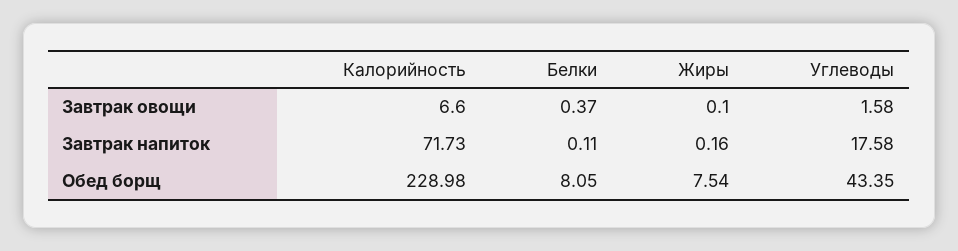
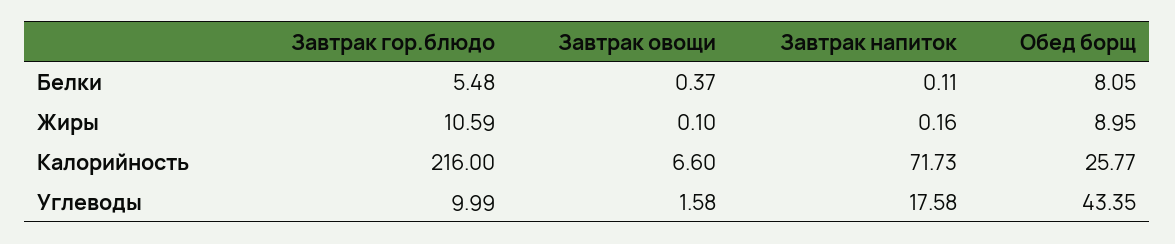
  {
    "Калорийность": {
      "Завтрак овощи": 6.6,
      "Завтрак напиток": 71.73,
-     "Обед борщ": 228.98
+     "Обед борщ": 25.77,
+     "Завтрак гор.блюдо": 216
    },
    "Белки": {
      "Завтрак овощи": 0.37,
      "Завтрак напиток": 0.11,
-     "Обед борщ": 8.05
+     "Обед борщ": 8.05,
+     "Завтрак гор.блюдо": 5.48
    },
    "Жиры": {
      "Завтрак овощи": 0.1,
      "Завтрак напиток": 0.16,
-     "Обед борщ": 7.54
+     "Обед борщ": 8.95,
+     "Завтрак гор.блюдо": 10.59
    },
    "Углеводы": {
      "Завтрак овощи": 1.58,
      "Завтрак напиток": 17.58,
-     "Обед борщ": 43.35
+     "Обед борщ": 43.35,
+     "Завтрак гор.блюдо": 9.99
    }
  }

